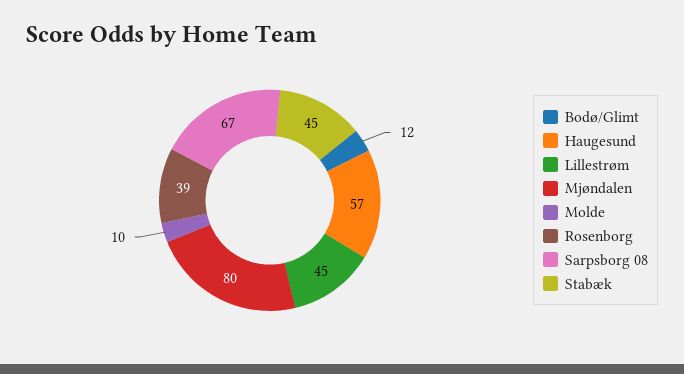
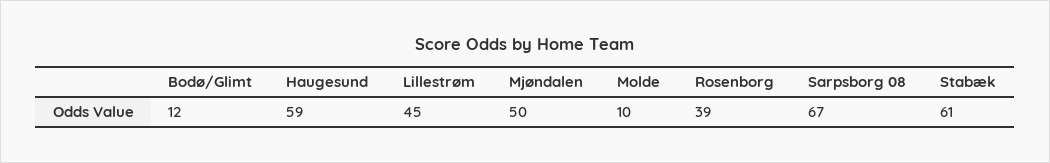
  {
    "Bodø/Glimt": 12,
-   "Haugesund": 57,
+   "Haugesund": 59,
    "Lillestrøm": 45,
-   "Mjøndalen": 80,
+   "Mjøndalen": 50,
    "Molde": 10,
    "Rosenborg": 39,
    "Sarpsborg 08": 67,
-   "Stabæk": 45
+   "Stabæk": 61
  }

